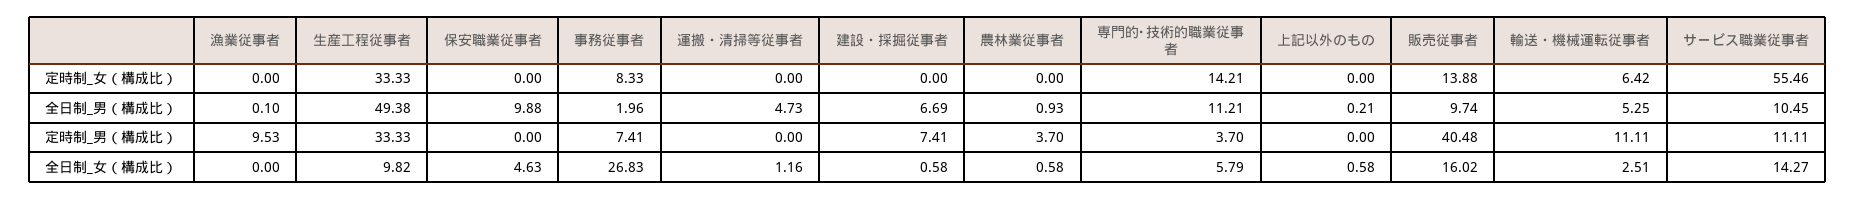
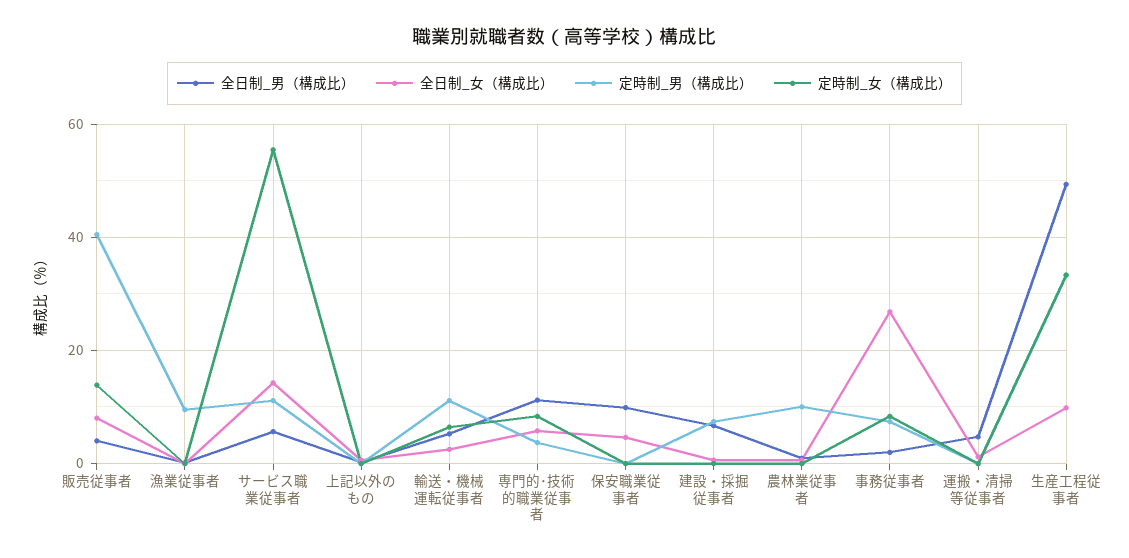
  {
    "定時制_女（構成比）": {
      "漁業従事者": 0,
      "生産工程従事者": 33.33,
      "保安職業従事者": 0,
      "事務従事者": 8.33,
      "運搬・清掃等従事者": 0,
      "建設・採掘従事者": 0,
      "農林業従事者": 0,
-     "専門的･技術的職業従事者": 14.21,
+     "専門的･技術的職業従事者": 8,
      "上記以外のもの": 0,
      "販売従事者": 13.88,
      "輸送・機械運転従事者": 6.42,
      "サービス職業従事者": 55.46
    },
    "全日制_男（構成比）": {
      "漁業従事者": 0.1,
      "生産工程従事者": 49.38,
      "保安職業従事者": 9.88,
      "事務従事者": 1.96,
      "運搬・清掃等従事者": 4.73,
      "建設・採掘従事者": 6.69,
      "農林業従事者": 0.93,
      "専門的･技術的職業従事者": 11.21,
      "上記以外のもの": 0.21,
-     "販売従事者": 9.74,
+     "販売従事者": 4,
      "輸送・機械運転従事者": 5.25,
-     "サービス職業従事者": 10.45
+     "サービス職業従事者": 6
    },
    "定時制_男（構成比）": {
      "漁業従事者": 9.53,
      "生産工程従事者": 33.33,
      "保安職業従事者": 0,
      "事務従事者": 7.41,
      "運搬・清掃等従事者": 0,
      "建設・採掘従事者": 7.41,
-     "農林業従事者": 3.7,
+     "農林業従事者": 10,
      "専門的･技術的職業従事者": 3.7,
      "上記以外のもの": 0,
      "販売従事者": 40.48,
      "輸送・機械運転従事者": 11.11,
      "サービス職業従事者": 11.11
    },
    "全日制_女（構成比）": {
      "漁業従事者": 0,
      "生産工程従事者": 9.82,
      "保安職業従事者": 4.63,
      "事務従事者": 26.83,
      "運搬・清掃等従事者": 1.16,
      "建設・採掘従事者": 0.58,
      "農林業従事者": 0.58,
      "専門的･技術的職業従事者": 5.79,
      "上記以外のもの": 0.58,
-     "販売従事者": 16.02,
+     "販売従事者": 8,
      "輸送・機械運転従事者": 2.51,
      "サービス職業従事者": 14.27
    }
  }

